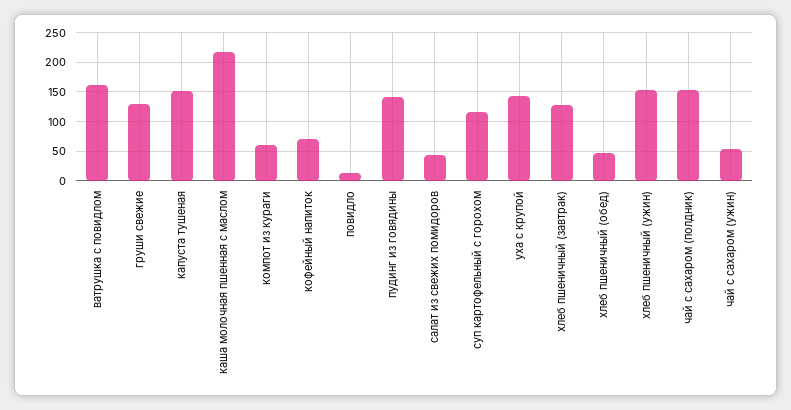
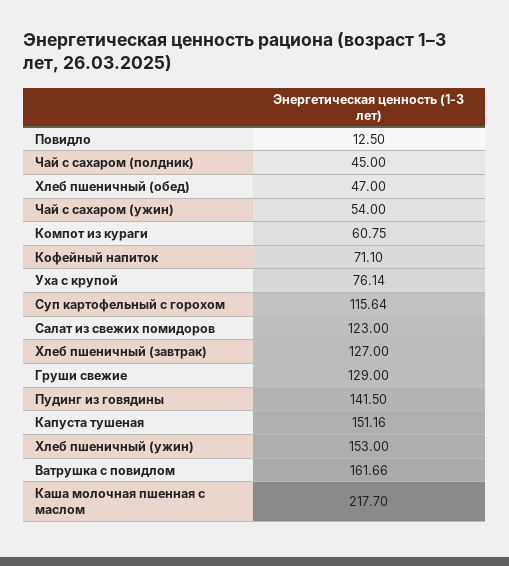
  {
    "ватрушка с повидлом": 161.66,
    "груши свежие": 129,
    "капуста тушеная": 151.16,
    "каша молочная пшенная с маслом": 217.7,
    "компот из кураги": 60.75,
    "кофейный напиток": 71.1,
    "повидло": 12.5,
    "пудинг из говядины": 141.5,
-   "салат из свежих помидоров": 50,
+   "салат из свежих помидоров": 123,
    "суп картофельный с горохом": 115.64,
-   "уха с крупой": 150,
+   "уха с крупой": 76.14,
    "хлеб пшеничный (завтрак)": 127,
    "хлеб пшеничный (обед)": 47,
    "хлеб пшеничный (ужин)": 153,
-   "чай с сахаром (полдник)": 150,
+   "чай с сахаром (полдник)": 45,
    "чай с сахаром (ужин)": 54
  }

